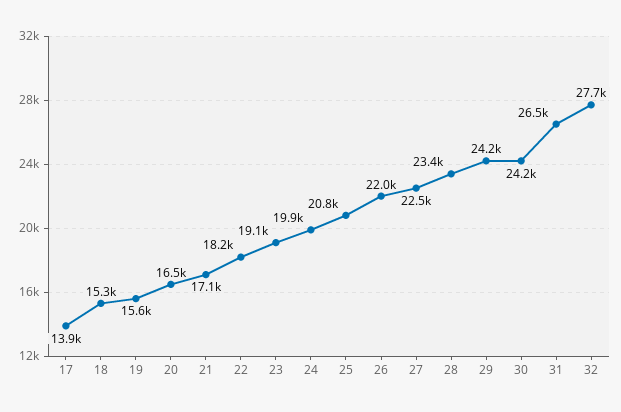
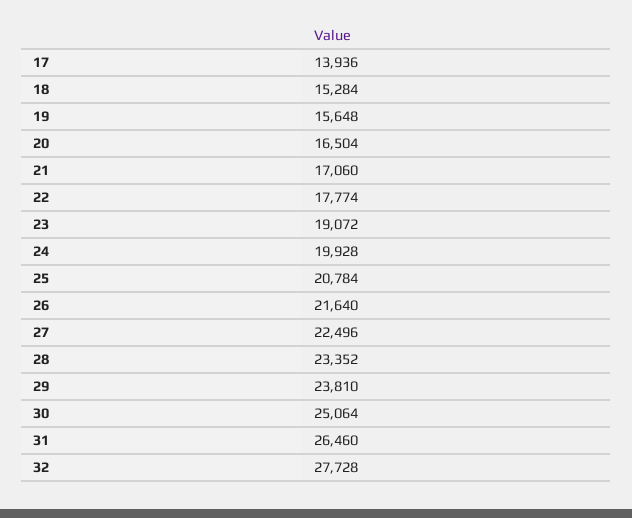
  {
    "17": 13936,
    "18": 15284,
    "19": 15648,
    "20": 16504,
    "21": 17060,
-   "22": 18200,
+   "22": 17774,
    "23": 19072,
    "24": 19928,
    "25": 20784,
-   "26": 22000,
+   "26": 21640,
    "27": 22496,
    "28": 23352,
-   "29": 24200,
+   "29": 23810,
-   "30": 24200,
+   "30": 25064,
    "31": 26460,
    "32": 27728
  }

